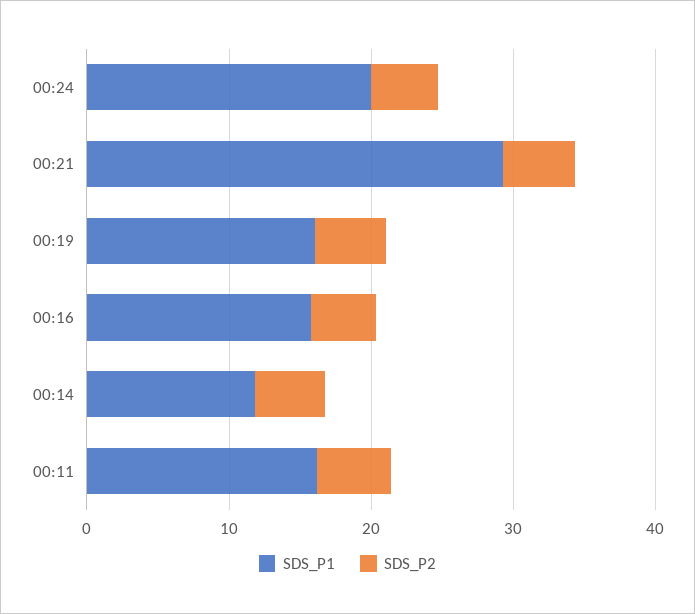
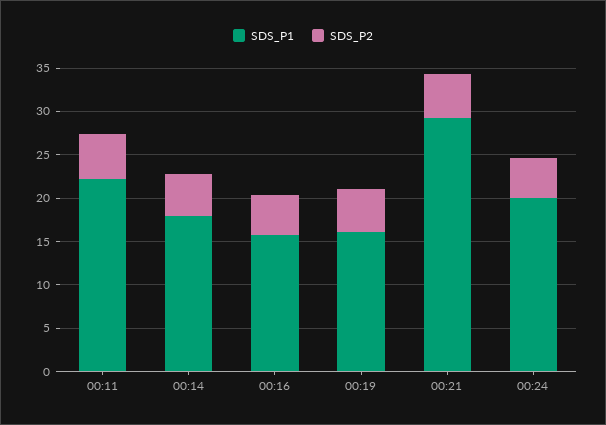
  {
    "SDS_P1": {
      "00:24": 20,
      "00:21": 29,
      "00:19": 16,
      "00:16": 16,
-     "00:14": 12,
+     "00:14": 18,
-     "00:11": 16
+     "00:11": 22
    },
    "SDS_P2": {
      "00:24": 5,
      "00:21": 5,
      "00:19": 5,
      "00:16": 5,
      "00:14": 5,
      "00:11": 5
    }
  }

